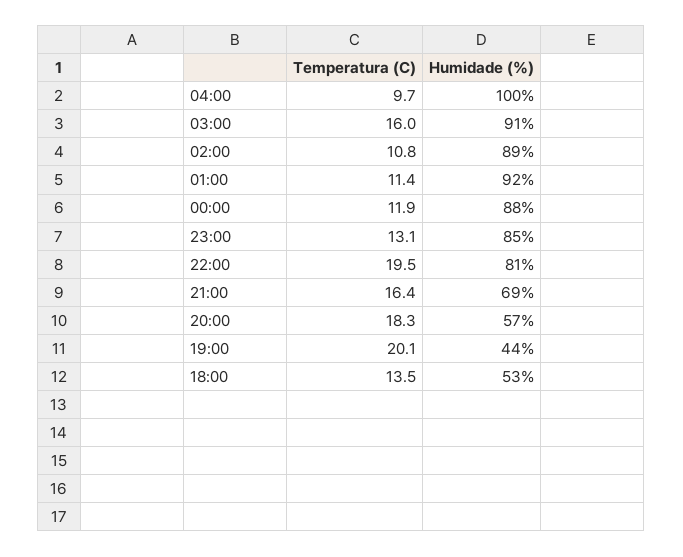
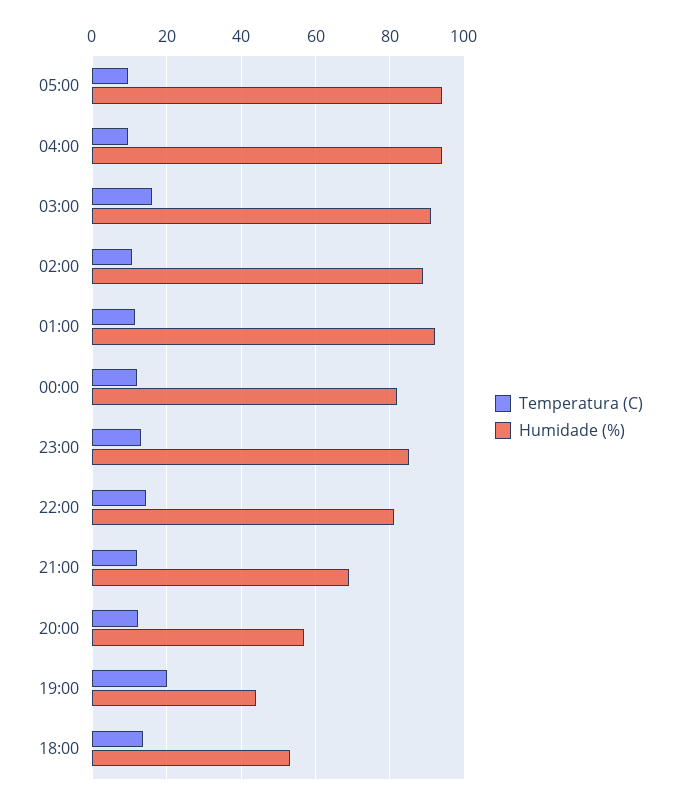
  {
    "Temperatura (C)": {
      "04:00": 9.7,
      "03:00": 16,
      "02:00": 10.8,
      "01:00": 11.4,
      "00:00": 11.9,
      "23:00": 13.1,
-     "22:00": 19.5,
+     "22:00": 14,
-     "21:00": 16.4,
+     "21:00": 12,
-     "20:00": 18.3,
+     "20:00": 12,
      "19:00": 20.1,
-     "18:00": 13.5
+     "18:00": 13.5,
+     "05:00": 10
    },
    "Humidade (%)": {
-     "04:00": 100,
+     "04:00": 94,
      "03:00": 91,
      "02:00": 89,
      "01:00": 92,
-     "00:00": 88,
+     "00:00": 82,
      "23:00": 85,
      "22:00": 81,
      "21:00": 69,
      "20:00": 57,
      "19:00": 44,
-     "18:00": 53
+     "18:00": 53,
+     "05:00": 94
    }
  }

